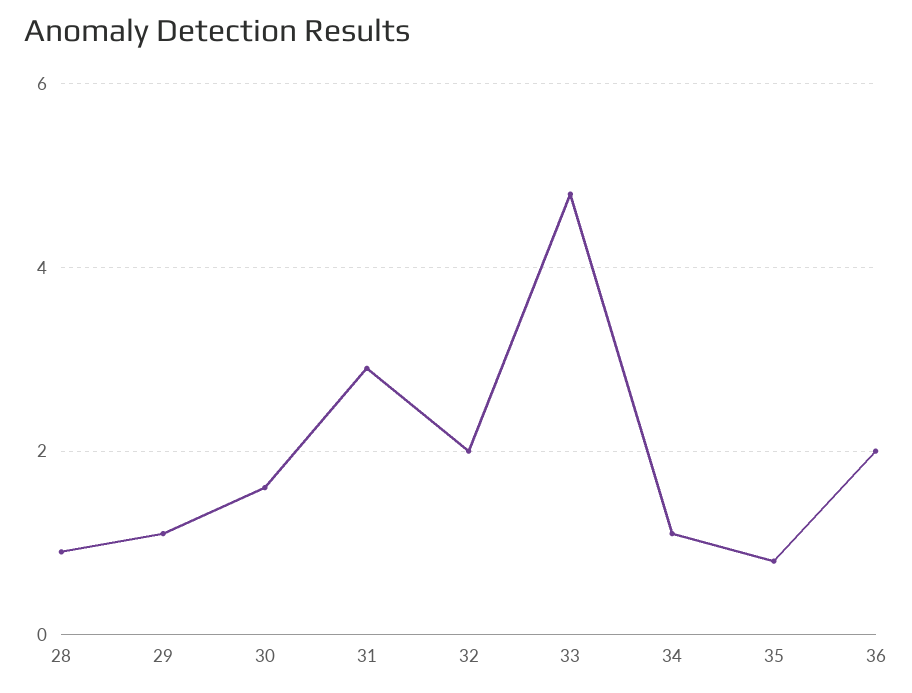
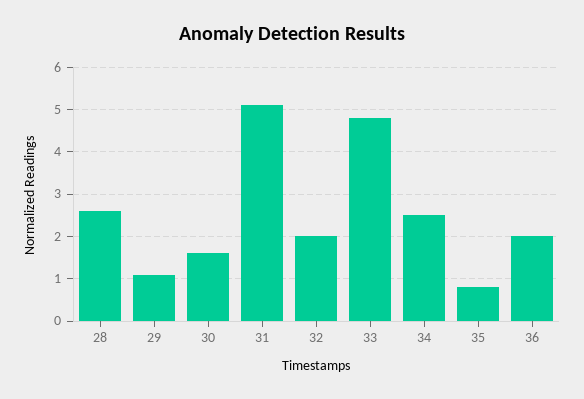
  {
-   "28": 1,
+   "28": 2.5,
    "29": 1,
    "30": 1.5,
-   "31": 3,
+   "31": 5,
    "32": 2,
    "33": 5,
-   "34": 1,
+   "34": 2.5,
    "35": 1,
    "36": 2
  }

